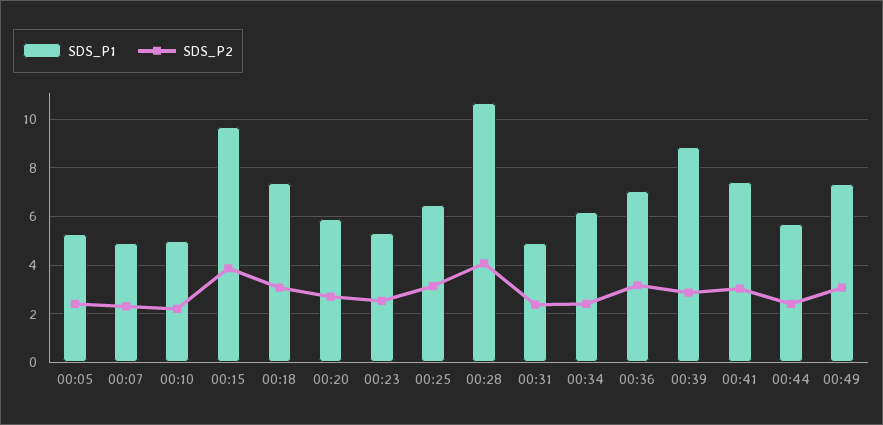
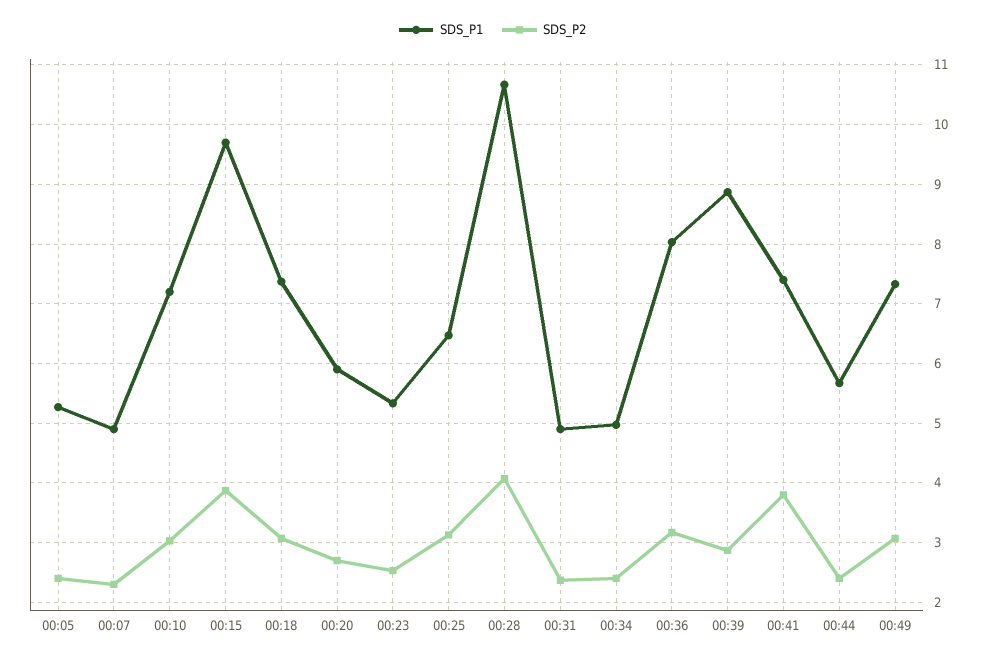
  {
    "SDS_P1": {
      "00:05": 5.2,
      "00:07": 5,
-     "00:10": 5,
+     "00:10": 7.2,
      "00:15": 9.8,
      "00:18": 7.4,
      "00:20": 6,
      "00:23": 5.4,
      "00:25": 6.4,
      "00:28": 10.6,
      "00:31": 5,
-     "00:34": 6.25,
+     "00:34": 5,
-     "00:36": 7,
+     "00:36": 8,
      "00:39": 8.8,
      "00:41": 7.4,
      "00:44": 5.6,
      "00:49": 7.4
    },
    "SDS_P2": {
      "00:05": 2.4,
      "00:07": 2.4,
-     "00:10": 2.25,
+     "00:10": 3,
      "00:15": 3.8,
      "00:18": 3,
      "00:20": 2.8,
      "00:23": 2.6,
      "00:25": 3.2,
      "00:28": 4,
      "00:31": 2.4,
      "00:34": 2.4,
      "00:36": 3.2,
      "00:39": 2.8,
-     "00:41": 3,
+     "00:41": 3.8,
      "00:44": 2.4,
      "00:49": 3
    }
  }

